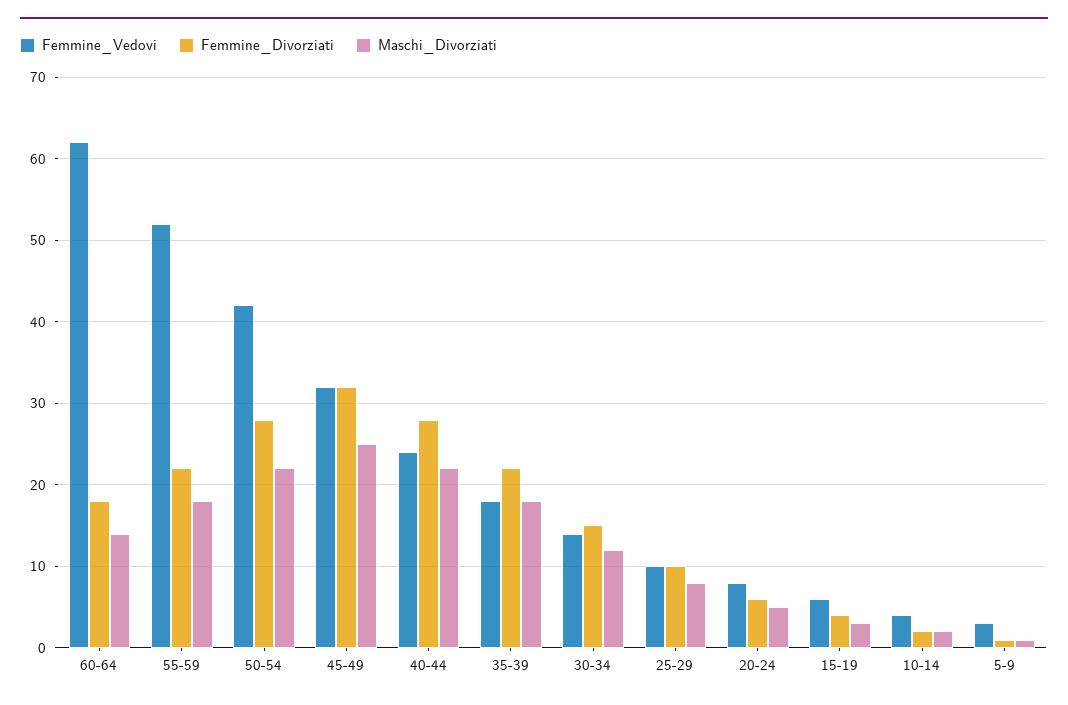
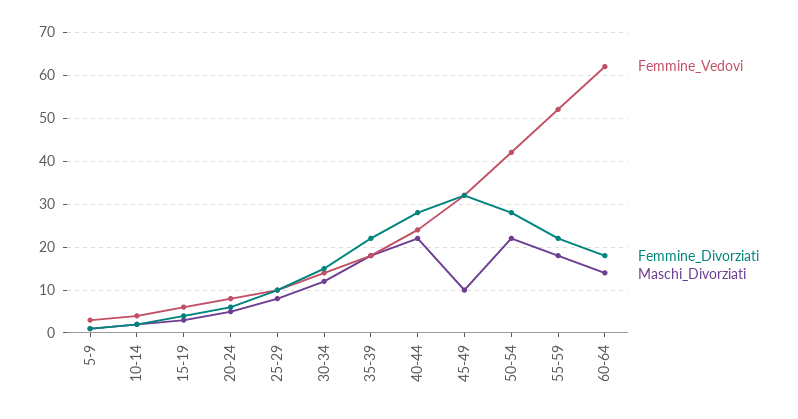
  {
    "Femmine_Vedovi": {
      "60-64": 62,
      "55-59": 52,
      "50-54": 42,
      "45-49": 32,
      "40-44": 24,
      "35-39": 18,
      "30-34": 14,
      "25-29": 10,
      "20-24": 8,
      "15-19": 6,
      "10-14": 4,
      "5-9": 3
    },
    "Femmine_Divorziati": {
      "60-64": 18,
      "55-59": 22,
      "50-54": 28,
      "45-49": 32,
      "40-44": 28,
      "35-39": 22,
      "30-34": 15,
      "25-29": 10,
      "20-24": 6,
      "15-19": 4,
      "10-14": 2,
      "5-9": 1
    },
    "Maschi_Divorziati": {
      "60-64": 14,
      "55-59": 18,
      "50-54": 22,
-     "45-49": 25,
+     "45-49": 10,
      "40-44": 22,
      "35-39": 18,
      "30-34": 12,
      "25-29": 8,
      "20-24": 5,
      "15-19": 3,
      "10-14": 2,
      "5-9": 1
    }
  }

